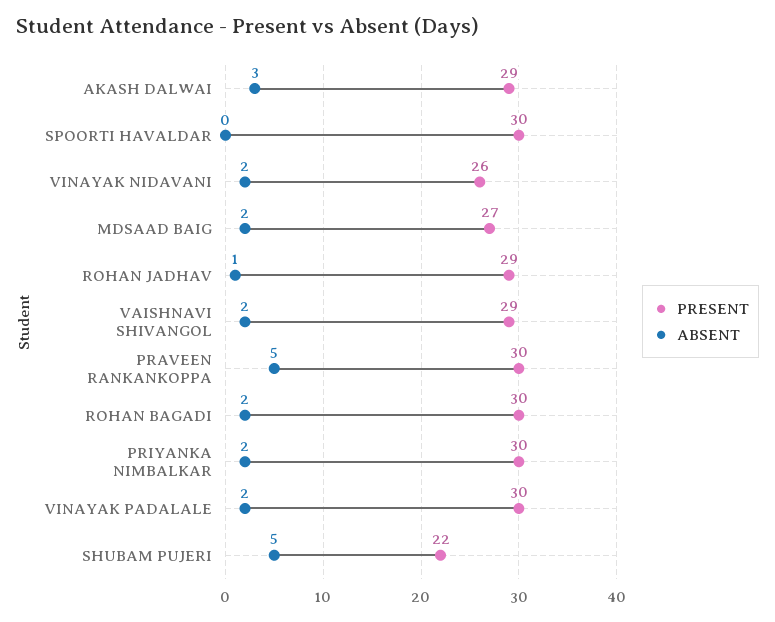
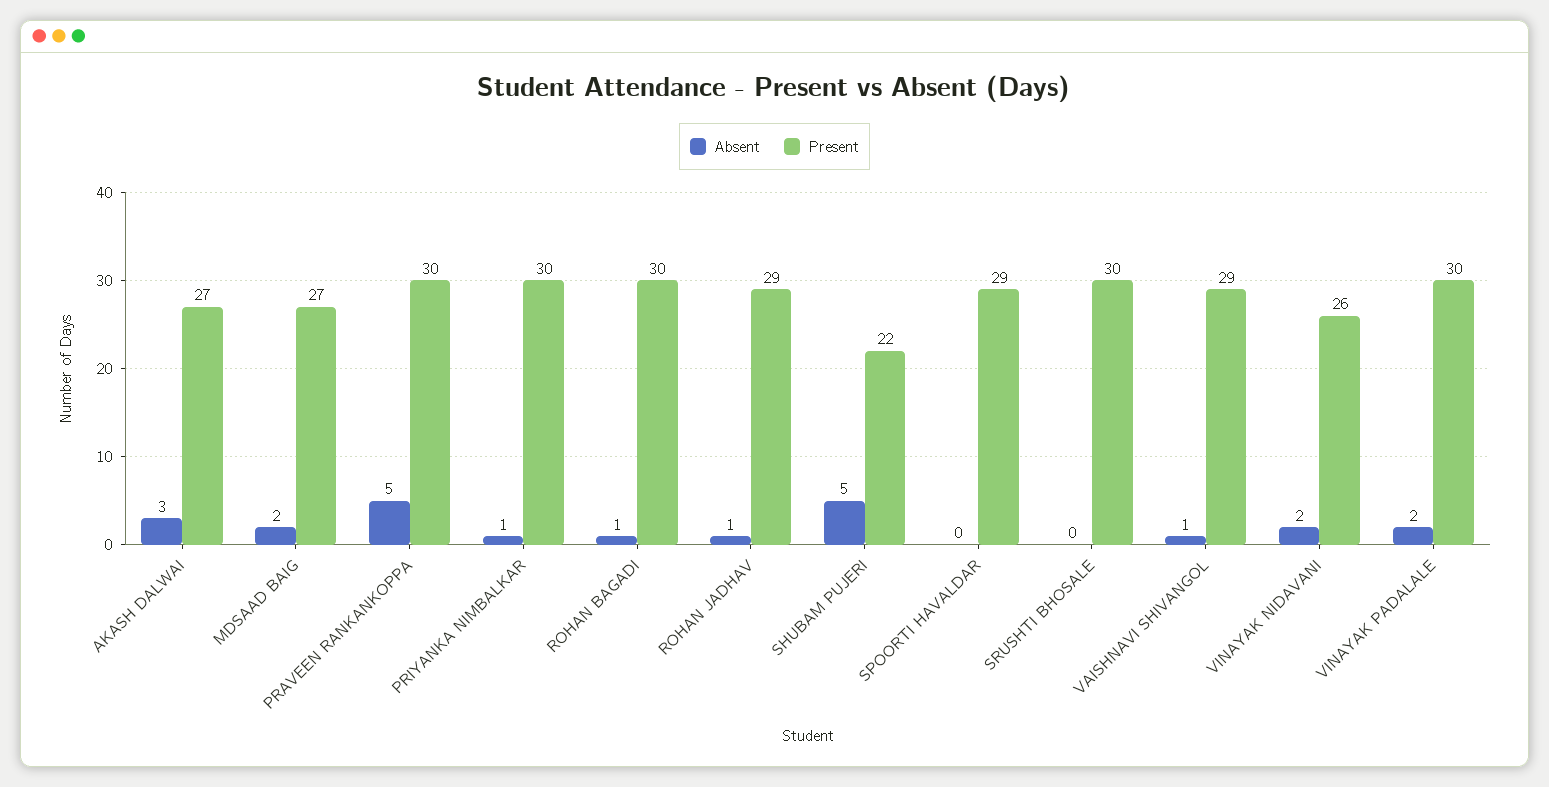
  {
    "PRESENT": {
-     "AKASH DALWAI": 29,
+     "AKASH DALWAI": 27,
-     "SPOORTI HAVALDAR": 30,
+     "SPOORTI HAVALDAR": 29,
      "VINAYAK NIDAVANI": 26,
      "MDSAAD BAIG": 27,
      "ROHAN JADHAV": 29,
      "VAISHNAVI SHIVANGOL": 29,
      "PRAVEEN RANKANKOPPA": 30,
      "ROHAN BAGADI": 30,
      "PRIYANKA NIMBALKAR": 30,
      "VINAYAK PADALALE": 30,
-     "SHUBAM PUJERI": 22
+     "SHUBAM PUJERI": 22,
+     "SRUSHTI BHOSALE": 30
    },
    "ABSENT": {
      "AKASH DALWAI": 3,
      "SPOORTI HAVALDAR": 0,
      "VINAYAK NIDAVANI": 2,
      "MDSAAD BAIG": 2,
      "ROHAN JADHAV": 1,
-     "VAISHNAVI SHIVANGOL": 2,
+     "VAISHNAVI SHIVANGOL": 1,
      "PRAVEEN RANKANKOPPA": 5,
-     "ROHAN BAGADI": 2,
+     "ROHAN BAGADI": 1,
-     "PRIYANKA NIMBALKAR": 2,
+     "PRIYANKA NIMBALKAR": 1,
      "VINAYAK PADALALE": 2,
-     "SHUBAM PUJERI": 5
+     "SHUBAM PUJERI": 5,
+     "SRUSHTI BHOSALE": 0
    }
  }

